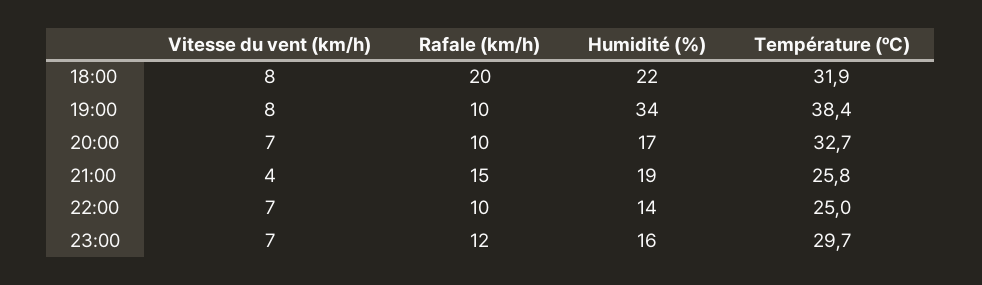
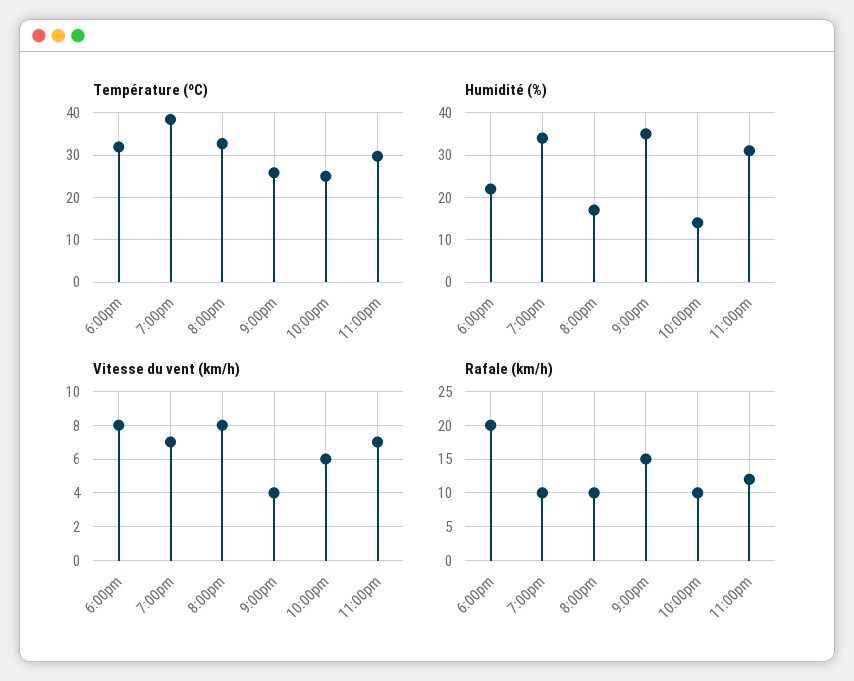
  {
    "Vitesse du vent (km/h)": {
      "18:00": 8,
-     "19:00": 8,
+     "19:00": 7,
-     "20:00": 7,
+     "20:00": 8,
      "21:00": 4,
-     "22:00": 7,
+     "22:00": 6,
      "23:00": 7
    },
    "Rafale (km/h)": {
      "18:00": 20,
      "19:00": 10,
      "20:00": 10,
      "21:00": 15,
      "22:00": 10,
      "23:00": 12
    },
    "Humidité (%)": {
      "18:00": 22,
      "19:00": 34,
      "20:00": 17,
-     "21:00": 19,
+     "21:00": 35,
      "22:00": 14,
-     "23:00": 16
+     "23:00": 30
    },
    "Température (ºC)": {
      "18:00": 31.9,
      "19:00": 38.4,
      "20:00": 32.7,
      "21:00": 25.8,
      "22:00": 25,
      "23:00": 29.7
    }
  }

